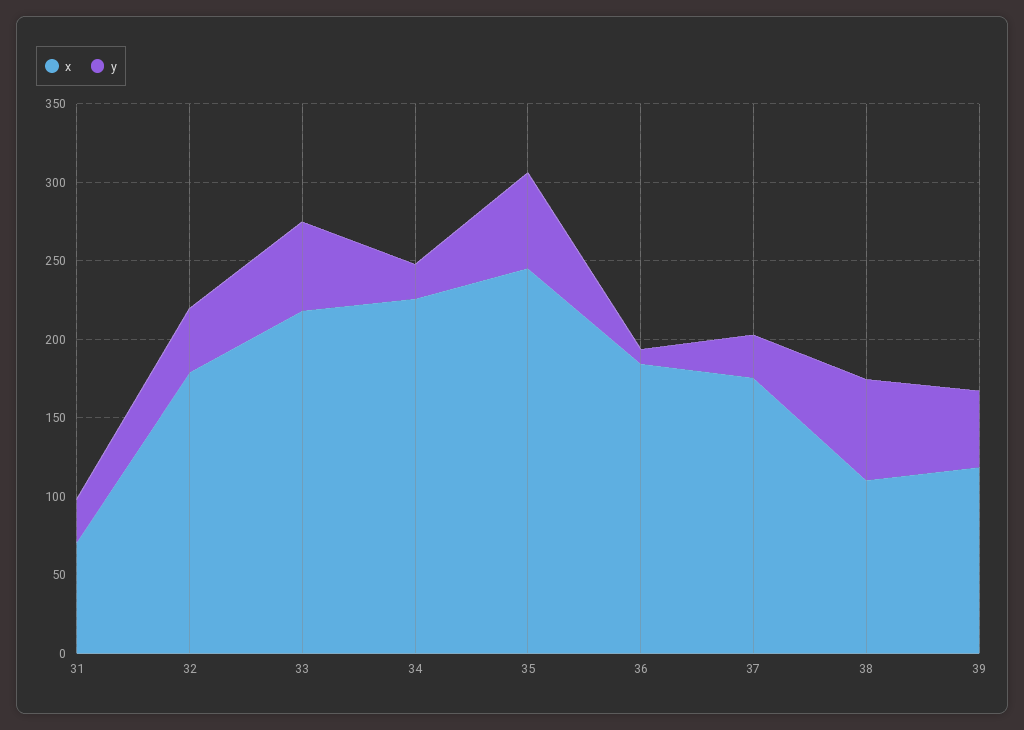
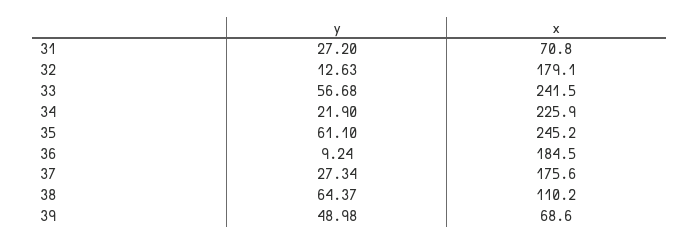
  {
    "x": {
      "31": 70.8,
      "32": 179.1,
-     "33": 220,
+     "33": 241.5,
      "34": 225.9,
      "35": 245.2,
      "36": 184.5,
      "37": 175.6,
      "38": 110.2,
-     "39": 120
+     "39": 68.6
    },
    "y": {
      "31": 27.2,
-     "32": 40,
+     "32": 12.63,
      "33": 56.68,
      "34": 21.9,
      "35": 61.1,
      "36": 9.24,
      "37": 27.34,
      "38": 64.37,
      "39": 48.98
    }
  }

